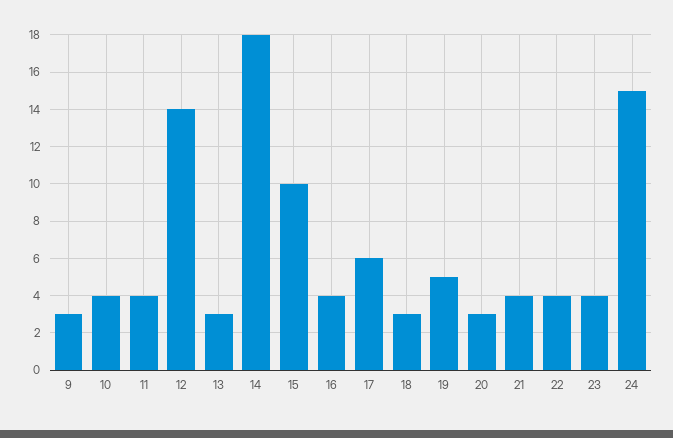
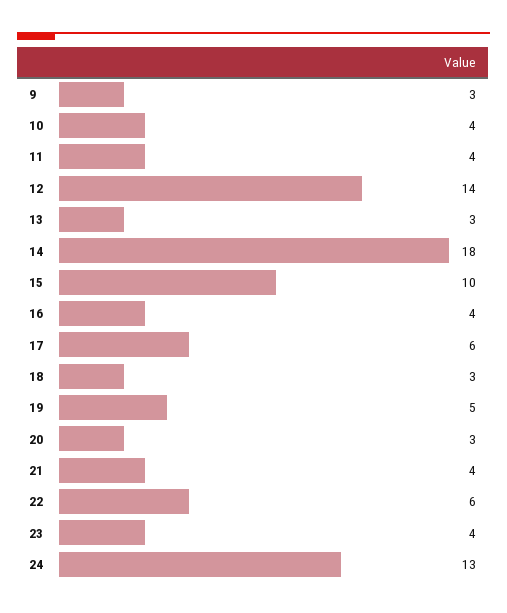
  {
    "9": 3,
    "10": 4,
    "11": 4,
    "12": 14,
    "13": 3,
    "14": 18,
    "15": 10,
    "16": 4,
    "17": 6,
    "18": 3,
    "19": 5,
    "20": 3,
    "21": 4,
-   "22": 4,
+   "22": 6,
    "23": 4,
-   "24": 15
+   "24": 13
  }

